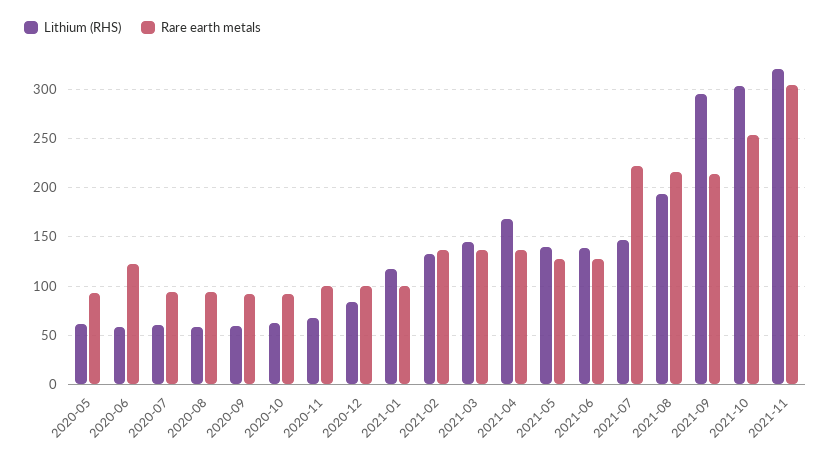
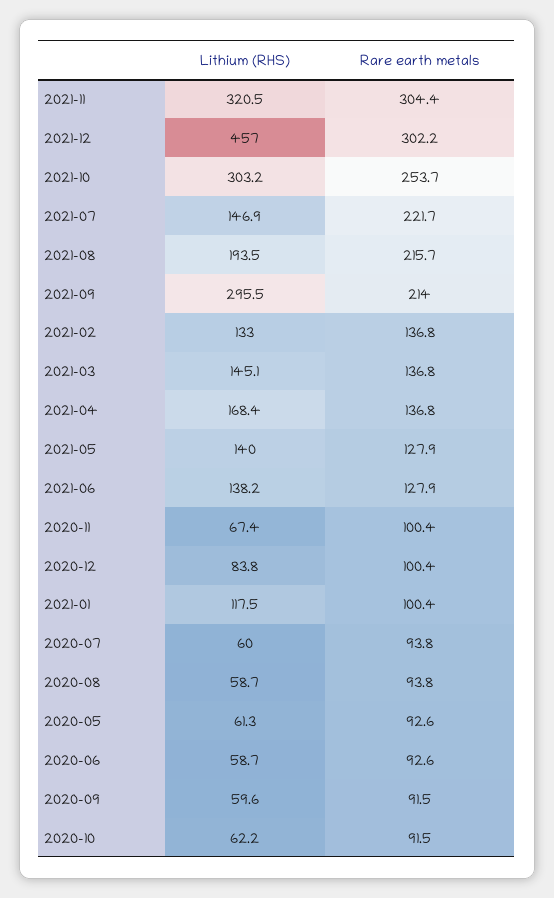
  {
    "Lithium (RHS)": {
      "2020-05": 61.3,
      "2020-06": 58.7,
      "2020-07": 60,
      "2020-08": 58.7,
      "2020-09": 59.6,
      "2020-10": 62.2,
      "2020-11": 67.4,
      "2020-12": 83.8,
      "2021-01": 117.5,
      "2021-02": 133,
      "2021-03": 145.1,
      "2021-04": 168.4,
      "2021-05": 140,
      "2021-06": 138.2,
      "2021-07": 146.9,
      "2021-08": 193.5,
      "2021-09": 295.5,
      "2021-10": 303.2,
-     "2021-11": 320.5
+     "2021-11": 320.5,
+     "2021-12": 457
    },
    "Rare earth metals": {
      "2020-05": 92.6,
-     "2020-06": 120,
+     "2020-06": 92.6,
      "2020-07": 93.8,
      "2020-08": 93.8,
      "2020-09": 91.5,
      "2020-10": 91.5,
      "2020-11": 100.4,
      "2020-12": 100.4,
      "2021-01": 100.4,
      "2021-02": 136.8,
      "2021-03": 136.8,
      "2021-04": 136.8,
      "2021-05": 127.9,
      "2021-06": 127.9,
      "2021-07": 221.7,
      "2021-08": 215.7,
      "2021-09": 214,
      "2021-10": 253.7,
-     "2021-11": 304.4
+     "2021-11": 304.4,
+     "2021-12": 302.2
    }
  }

